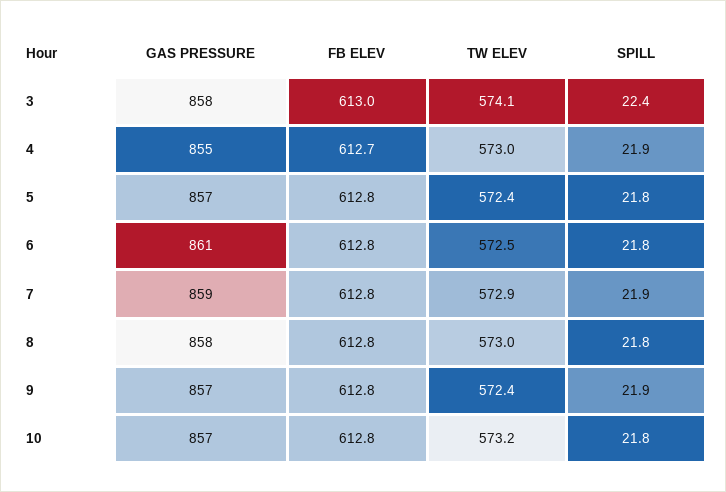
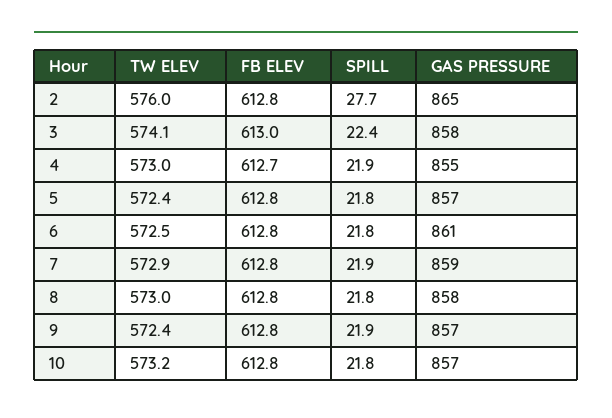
  {
    "GAS PRESSURE": {
      "3": 858,
      "4": 855,
      "5": 857,
      "6": 861,
      "7": 859,
      "8": 858,
      "9": 857,
-     "10": 857
+     "10": 857,
+     "2": 865
    },
    "FB ELEV": {
      "3": 613,
      "4": 612.7,
      "5": 612.8,
      "6": 612.8,
      "7": 612.8,
      "8": 612.8,
      "9": 612.8,
-     "10": 612.8
+     "10": 612.8,
+     "2": 612.8
    },
    "TW ELEV": {
      "3": 574.1,
      "4": 573,
      "5": 572.4,
      "6": 572.5,
      "7": 572.9,
      "8": 573,
      "9": 572.4,
-     "10": 573.2
+     "10": 573.2,
+     "2": 576
    },
    "SPILL": {
      "3": 22.4,
      "4": 21.9,
      "5": 21.8,
      "6": 21.8,
      "7": 21.9,
      "8": 21.8,
      "9": 21.9,
-     "10": 21.8
+     "10": 21.8,
+     "2": 27.7
    }
  }

